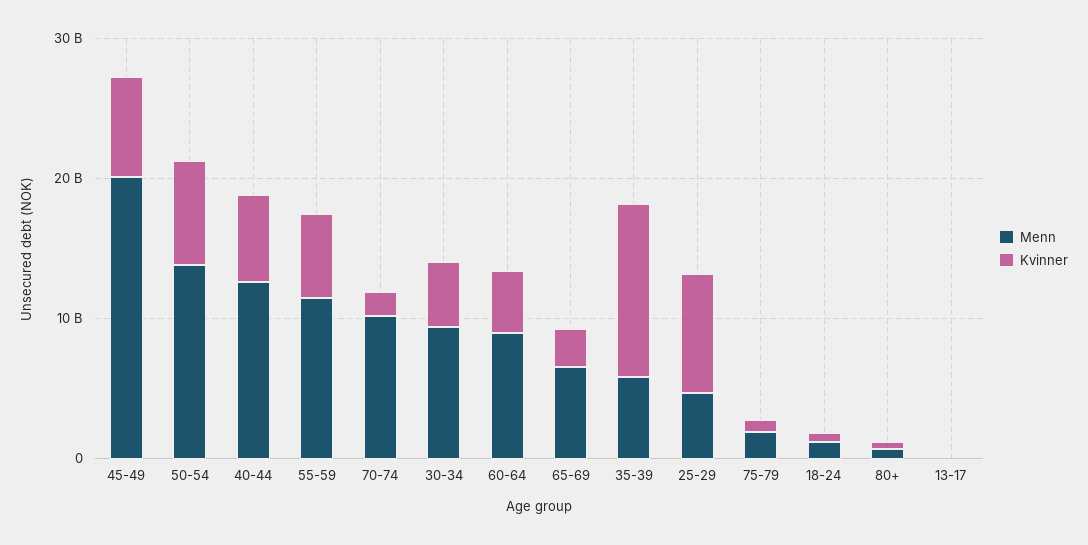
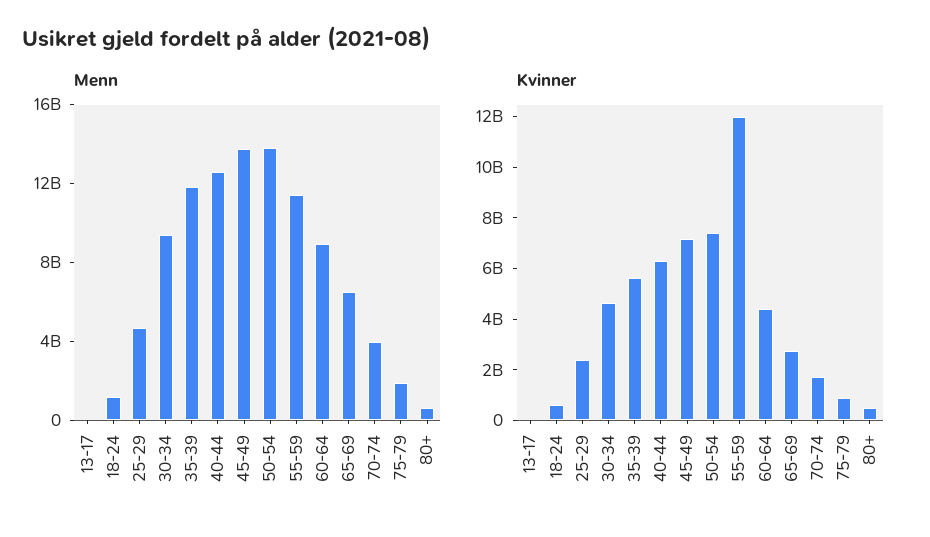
  {
    "Menn": {
-     "45-49": 20000000000,
+     "45-49": 14000000000,
      "50-54": 14000000000,
      "40-44": 13000000000,
      "55-59": 11000000000,
-     "70-74": 10000000000,
+     "70-74": 4000000000,
      "30-34": 9000000000,
      "60-64": 9000000000,
      "65-69": 7000000000,
-     "35-39": 6000000000,
+     "35-39": 12000000000,
      "25-29": 5000000000,
      "75-79": 2000000000,
      "18-24": 1000000000,
      "80+": 1000000000,
      "13-17": 0
    },
    "Kvinner": {
      "45-49": 7000000000,
      "50-54": 7500000000,
      "40-44": 6500000000,
-     "55-59": 6000000000,
+     "55-59": 12000000000,
      "70-74": 1500000000,
      "30-34": 4500000000,
      "60-64": 4500000000,
      "65-69": 2500000000,
-     "35-39": 12000000000,
+     "35-39": 5500000000,
-     "25-29": 8000000000,
+     "25-29": 2500000000,
      "75-79": 1000000000,
      "18-24": 500000000,
      "80+": 500000000,
      "13-17": 0
    }
  }

